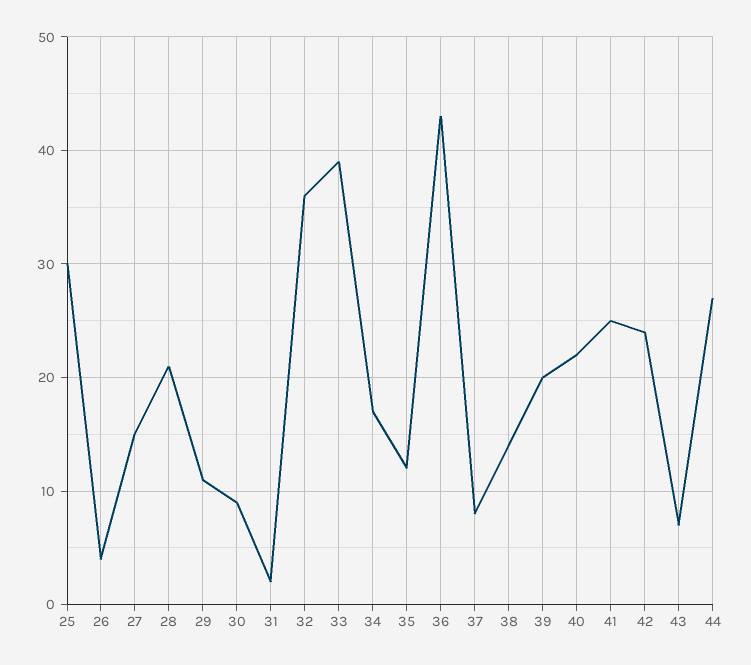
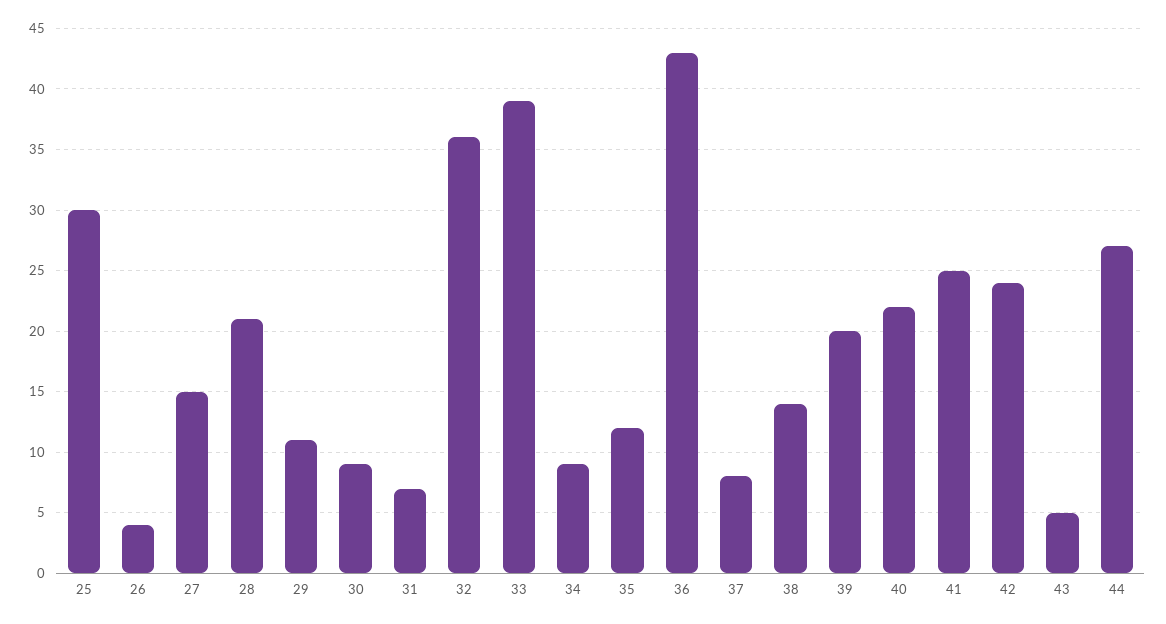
  {
    "25": 30,
    "26": 4,
    "27": 15,
    "28": 21,
    "29": 11,
    "30": 9,
-   "31": 2,
+   "31": 7,
    "32": 36,
    "33": 39,
-   "34": 17,
+   "34": 9,
    "35": 12,
    "36": 43,
    "37": 8,
    "38": 14,
    "39": 20,
    "40": 22,
    "41": 25,
    "42": 24,
-   "43": 7,
+   "43": 5,
    "44": 27
  }

